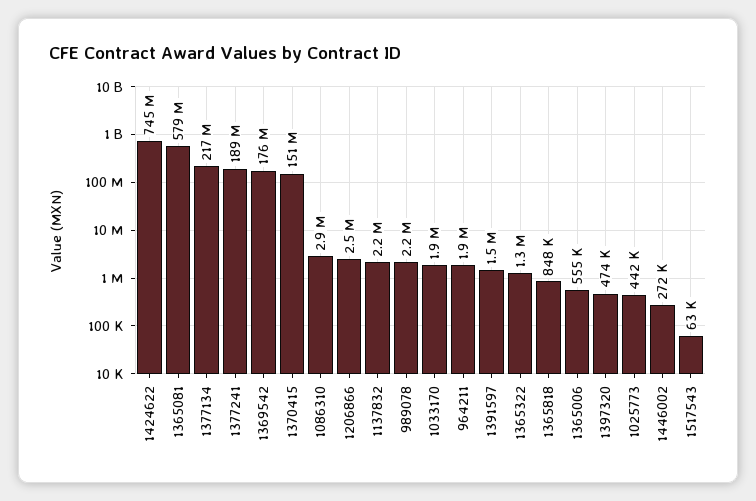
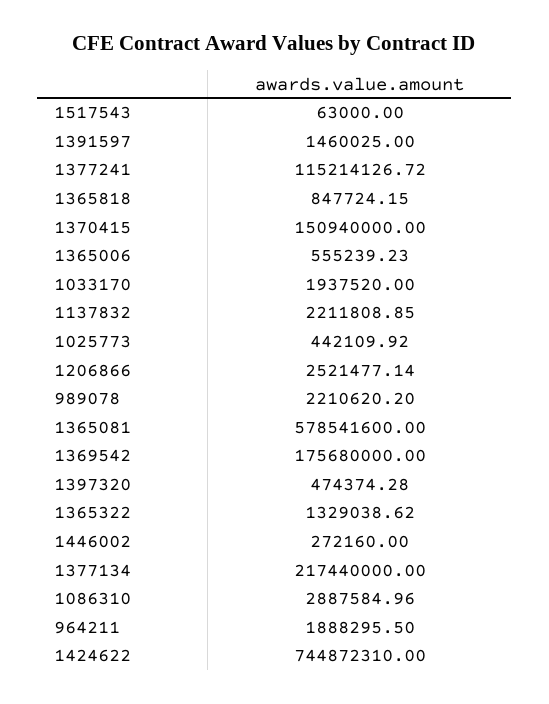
  {
    "1424622": 744872310,
    "1365081": 578541600,
    "1377134": 217440000,
-   "1377241": 189000000,
+   "1377241": 115214126.72,
    "1369542": 175680000,
    "1370415": 150940000,
    "1086310": 2887584.96,
    "1206866": 2521477.14,
    "1137832": 2211808.85,
    "989078": 2210620.2,
    "1033170": 1937520,
    "964211": 1888295.5,
    "1391597": 1460025,
    "1365322": 1329038.62,
    "1365818": 847724.15,
    "1365006": 555239.23,
    "1397320": 474374.28,
    "1025773": 442109.92,
    "1446002": 272160,
    "1517543": 63000
  }

